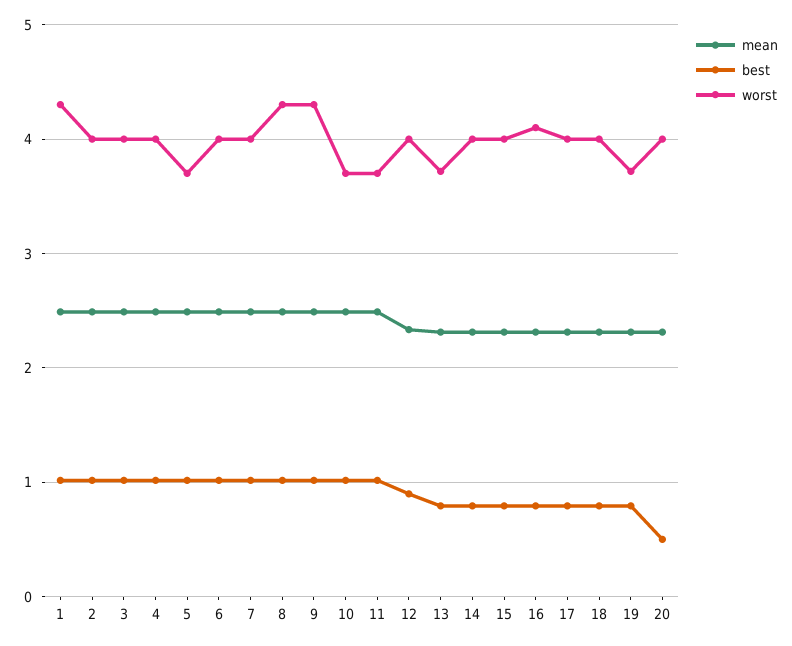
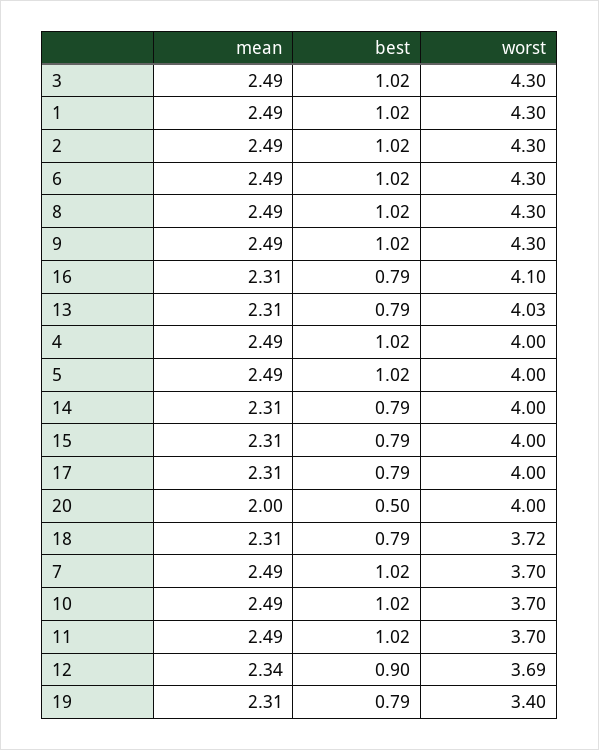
  {
    "mean": {
      "1": 2.49,
      "2": 2.49,
      "3": 2.49,
      "4": 2.49,
      "5": 2.49,
      "6": 2.49,
      "7": 2.49,
      "8": 2.49,
      "9": 2.49,
      "10": 2.49,
      "11": 2.49,
      "12": 2.34,
      "13": 2.31,
      "14": 2.31,
      "15": 2.31,
      "16": 2.31,
      "17": 2.31,
      "18": 2.31,
      "19": 2.31,
-     "20": 2.3
+     "20": 2
    },
    "best": {
      "1": 1.02,
      "2": 1.02,
      "3": 1.02,
      "4": 1.02,
      "5": 1.02,
      "6": 1.02,
      "7": 1.02,
      "8": 1.02,
      "9": 1.02,
      "10": 1.02,
      "11": 1.02,
      "12": 0.9,
      "13": 0.79,
      "14": 0.79,
      "15": 0.79,
      "16": 0.79,
      "17": 0.79,
      "18": 0.79,
      "19": 0.79,
      "20": 0.5
    },
    "worst": {
      "1": 4.3,
-     "2": 4,
+     "2": 4.3,
-     "3": 4,
+     "3": 4.3,
      "4": 4,
-     "5": 3.7,
+     "5": 4,
-     "6": 4,
+     "6": 4.3,
-     "7": 4,
+     "7": 3.7,
      "8": 4.3,
      "9": 4.3,
      "10": 3.7,
      "11": 3.7,
-     "12": 4,
+     "12": 3.69,
-     "13": 3.7,
+     "13": 4.03,
      "14": 4,
      "15": 4,
      "16": 4.1,
      "17": 4,
-     "18": 4,
+     "18": 3.72,
-     "19": 3.7,
+     "19": 3.4,
      "20": 4
    }
  }

